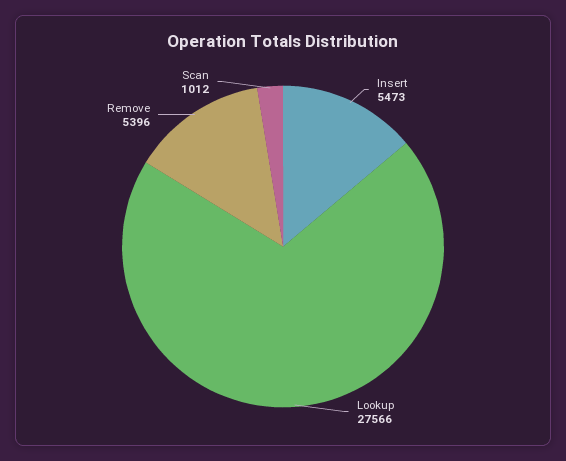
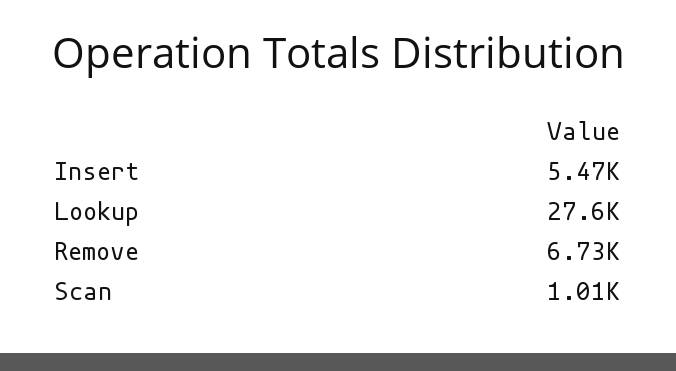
  {
    "Insert": 5473,
    "Lookup": 27566,
-   "Remove": 5396,
+   "Remove": 6730,
    "Scan": 1012
  }

